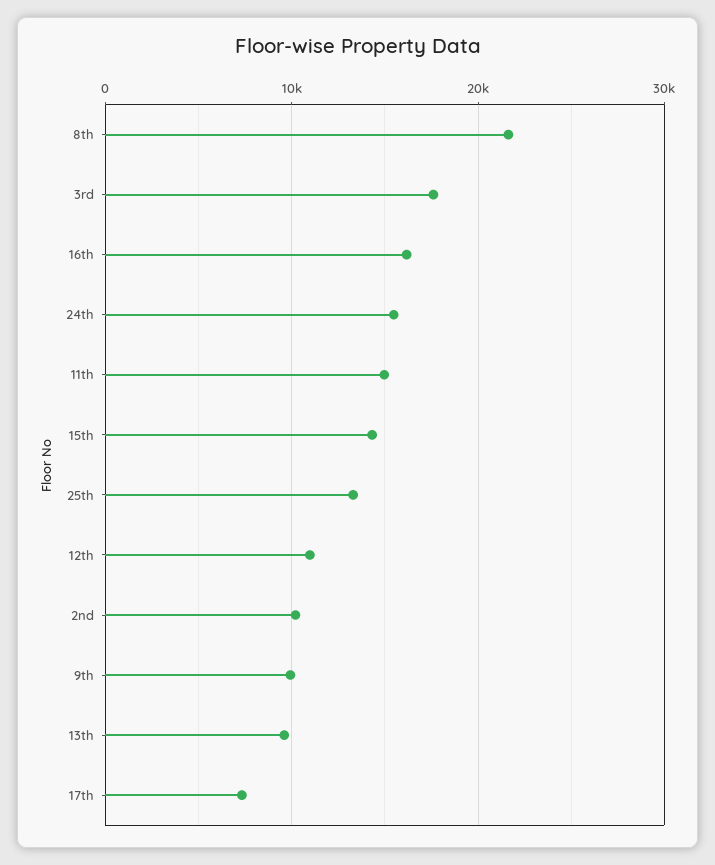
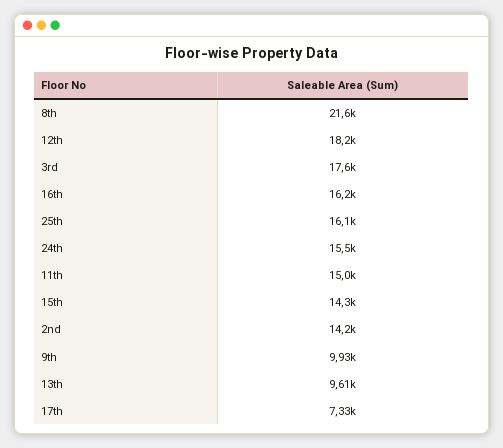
  {
    "8th": 21600,
    "3rd": 17600,
    "16th": 16200,
    "24th": 15500,
    "11th": 15000,
    "15th": 14300,
-   "25th": 13000,
+   "25th": 16100,
-   "12th": 11000,
+   "12th": 18200,
-   "2nd": 10000,
+   "2nd": 14200,
    "9th": 9930,
    "13th": 9610,
    "17th": 7330
  }

